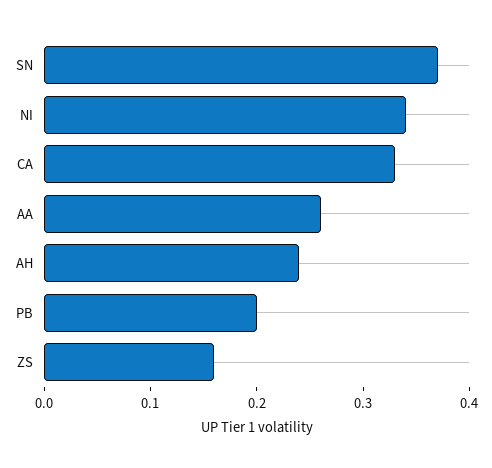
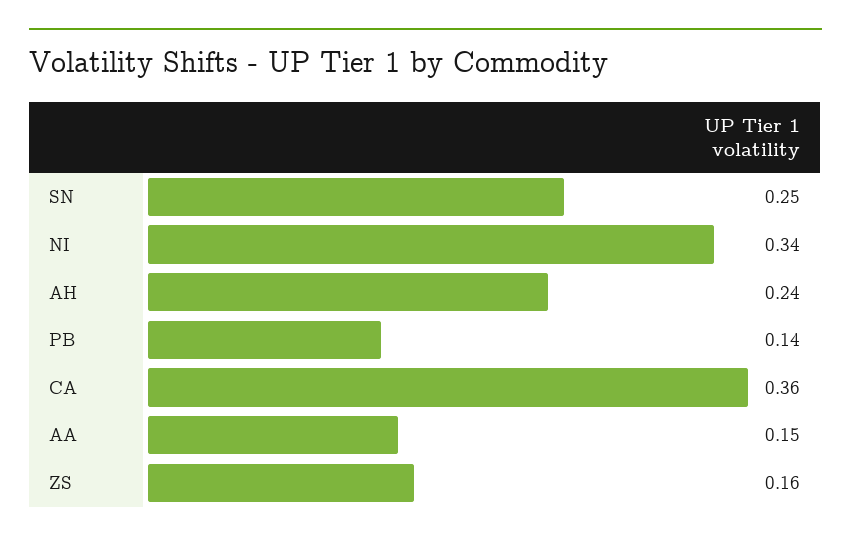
  {
-   "SN": 0.37,
+   "SN": 0.25,
    "NI": 0.34,
-   "CA": 0.33,
+   "CA": 0.36,
-   "AA": 0.26,
+   "AA": 0.15,
    "AH": 0.24,
-   "PB": 0.2,
+   "PB": 0.14,
    "ZS": 0.16
  }

